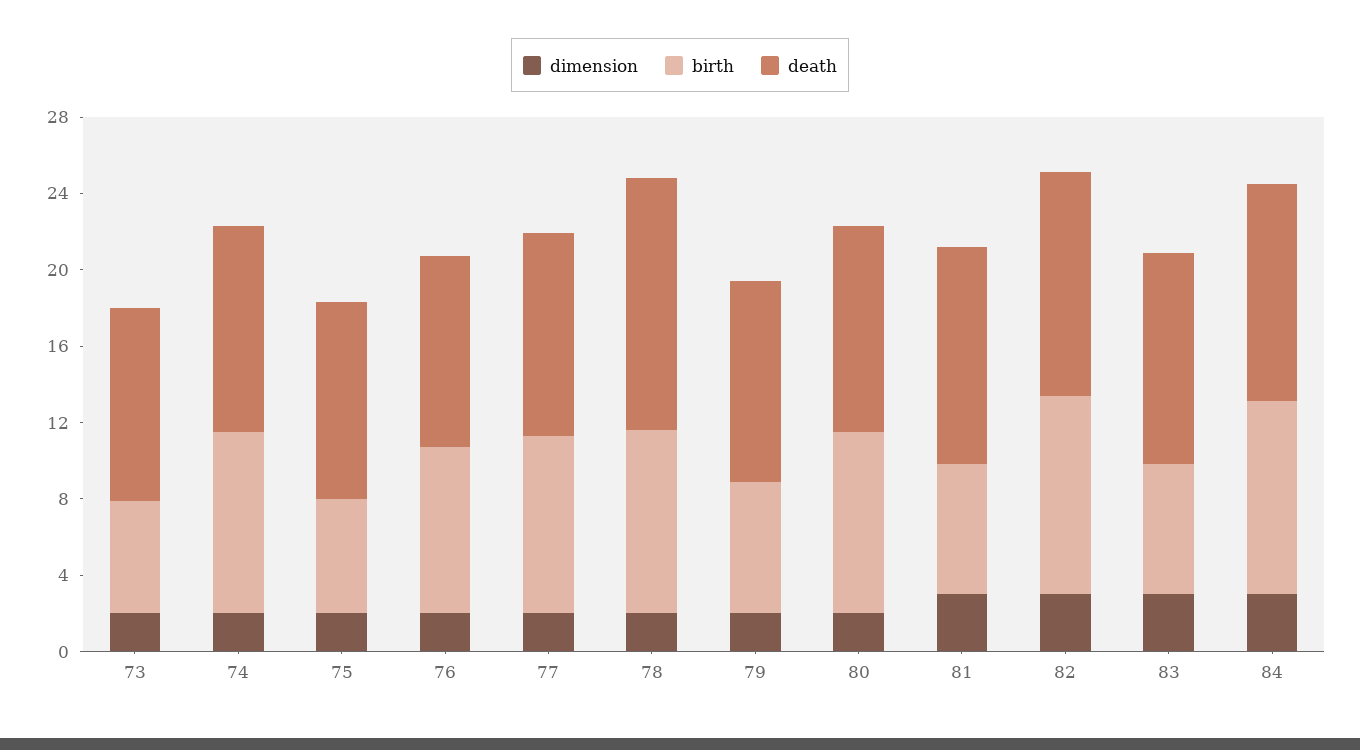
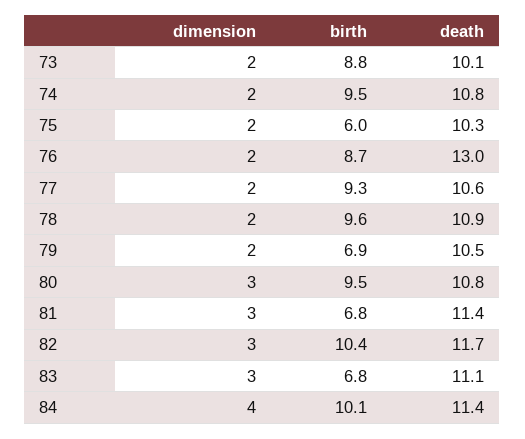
  {
    "dimension": {
      "73": 2,
      "74": 2,
      "75": 2,
      "76": 2,
      "77": 2,
      "78": 2,
      "79": 2,
-     "80": 2,
+     "80": 3,
      "81": 3,
      "82": 3,
      "83": 3,
-     "84": 3
+     "84": 4
    },
    "birth": {
-     "73": 6,
+     "73": 8.8,
      "74": 9.5,
      "75": 6,
      "76": 8.7,
      "77": 9.3,
      "78": 9.6,
      "79": 6.9,
      "80": 9.5,
      "81": 6.8,
      "82": 10.4,
      "83": 6.8,
      "84": 10.1
    },
    "death": {
      "73": 10.1,
      "74": 10.8,
      "75": 10.3,
-     "76": 10,
+     "76": 13,
      "77": 10.6,
-     "78": 13,
+     "78": 10.9,
      "79": 10.5,
      "80": 10.8,
      "81": 11.4,
      "82": 11.7,
      "83": 11.1,
      "84": 11.4
    }
  }

